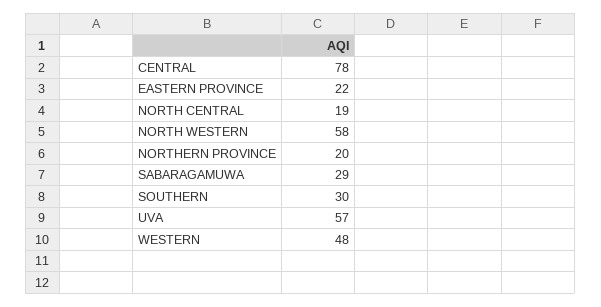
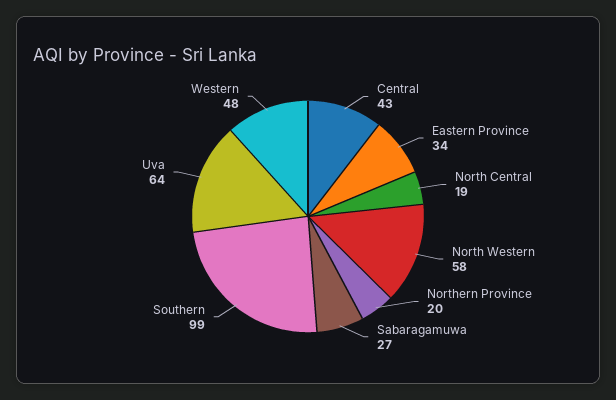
  {
-   "CENTRAL": 78,
+   "CENTRAL": 43,
-   "EASTERN PROVINCE": 22,
+   "EASTERN PROVINCE": 34,
    "NORTH CENTRAL": 19,
    "NORTH WESTERN": 58,
    "NORTHERN PROVINCE": 20,
-   "SABARAGAMUWA": 29,
+   "SABARAGAMUWA": 27,
-   "SOUTHERN": 30,
+   "SOUTHERN": 99,
-   "UVA": 57,
+   "UVA": 64,
    "WESTERN": 48
  }

